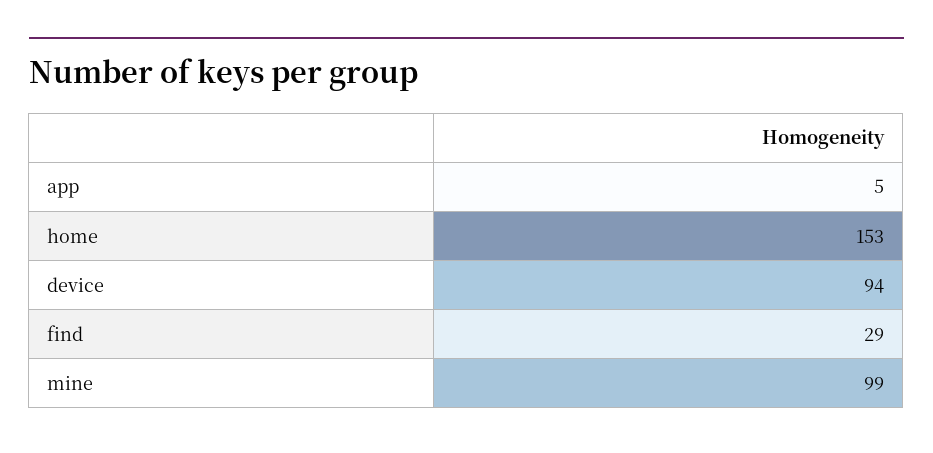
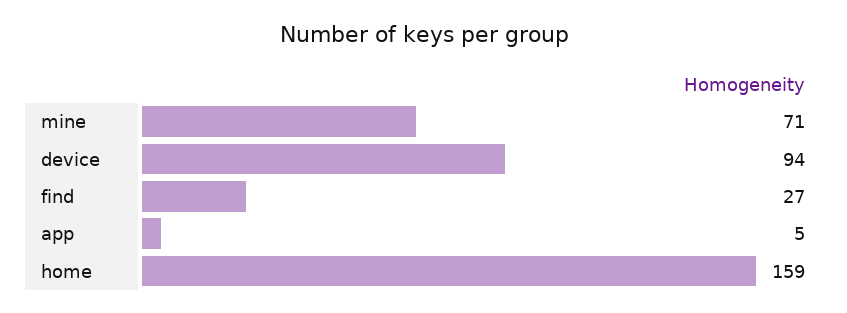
  {
    "app": 5,
-   "home": 153,
+   "home": 159,
    "device": 94,
-   "find": 29,
+   "find": 27,
-   "mine": 99
+   "mine": 71
  }

